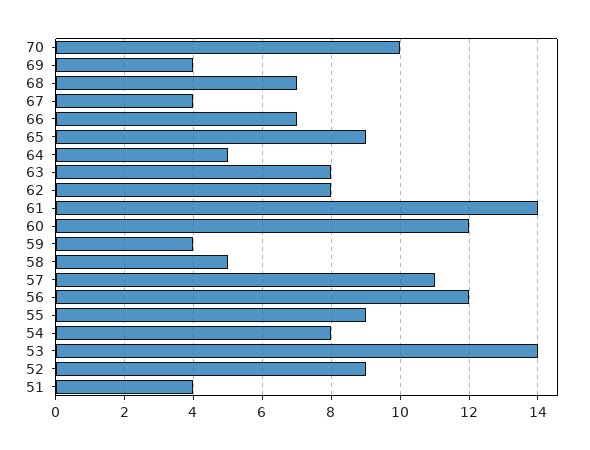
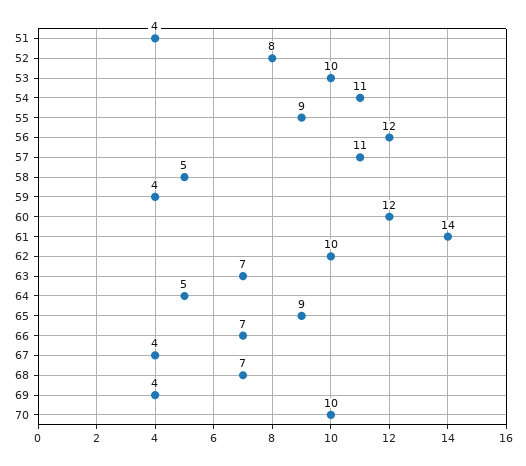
  {
    "70": 10,
    "69": 4,
    "68": 7,
    "67": 4,
    "66": 7,
    "65": 9,
    "64": 5,
-   "63": 8,
+   "63": 7,
-   "62": 8,
+   "62": 10,
    "61": 14,
    "60": 12,
    "59": 4,
    "58": 5,
    "57": 11,
    "56": 12,
    "55": 9,
-   "54": 8,
+   "54": 11,
-   "53": 14,
+   "53": 10,
-   "52": 9,
+   "52": 8,
    "51": 4
  }

